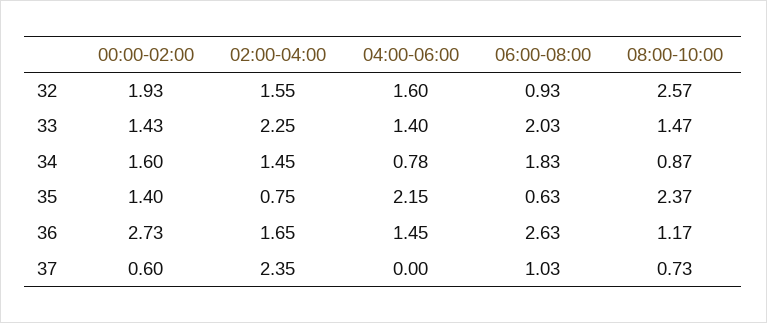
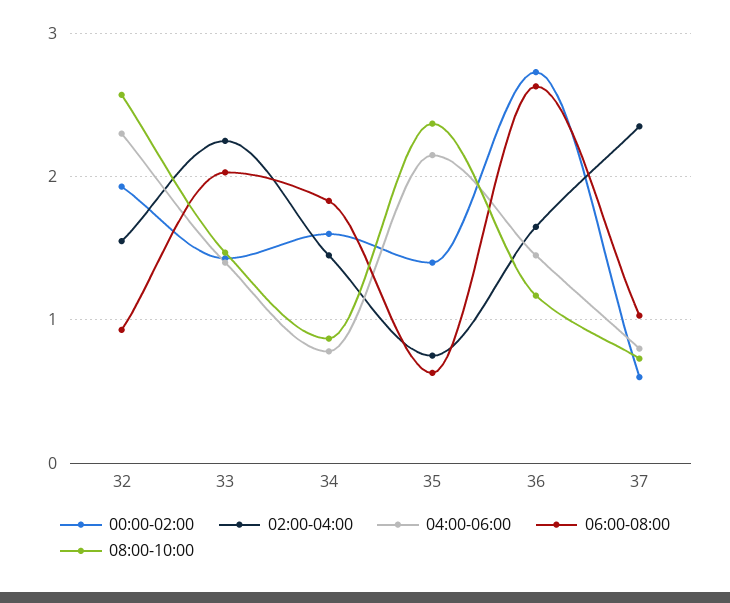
  {
    "00:00-02:00": {
      "32": 1.93,
      "33": 1.43,
      "34": 1.6,
      "35": 1.4,
      "36": 2.73,
      "37": 0.6
    },
    "02:00-04:00": {
      "32": 1.55,
      "33": 2.25,
      "34": 1.45,
      "35": 0.75,
      "36": 1.65,
      "37": 2.35
    },
    "04:00-06:00": {
-     "32": 1.6,
+     "32": 2.3,
      "33": 1.4,
      "34": 0.78,
      "35": 2.15,
      "36": 1.45,
-     "37": 0
+     "37": 0.8
    },
    "06:00-08:00": {
      "32": 0.93,
      "33": 2.03,
      "34": 1.83,
      "35": 0.63,
      "36": 2.63,
      "37": 1.03
    },
    "08:00-10:00": {
      "32": 2.57,
      "33": 1.47,
      "34": 0.87,
      "35": 2.37,
      "36": 1.17,
      "37": 0.73
    }
  }

